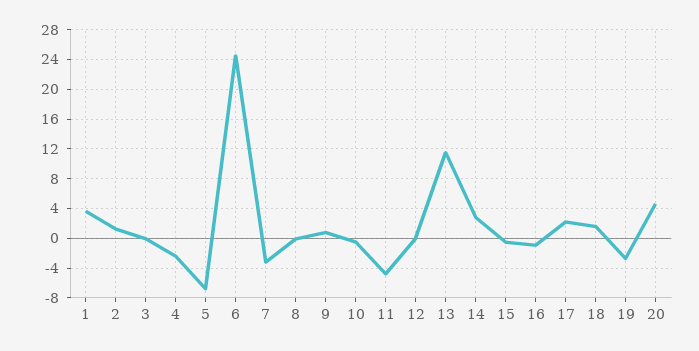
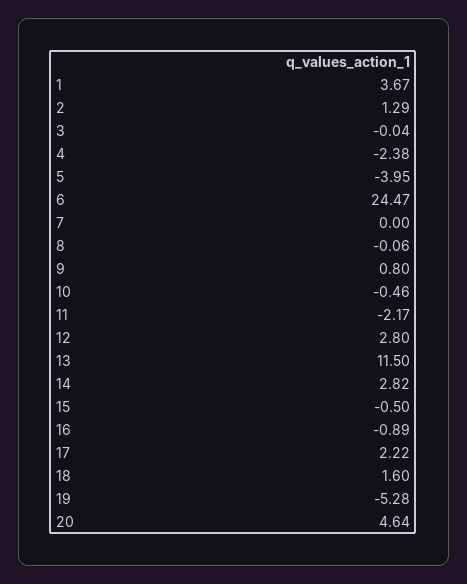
  {
    "1": 3.67,
    "2": 1.29,
    "3": -0.04,
    "4": -2.38,
-   "5": -7,
+   "5": -3.95,
    "6": 24.47,
-   "7": -3,
+   "7": 0,
    "8": -0.06,
    "9": 0.8,
    "10": -0.46,
-   "11": -5,
+   "11": -2.17,
-   "12": 0,
+   "12": 2.8,
    "13": 11.5,
    "14": 2.82,
    "15": -0.5,
    "16": -0.89,
    "17": 2.22,
    "18": 1.6,
-   "19": -3,
+   "19": -5.28,
    "20": 4.64
  }

